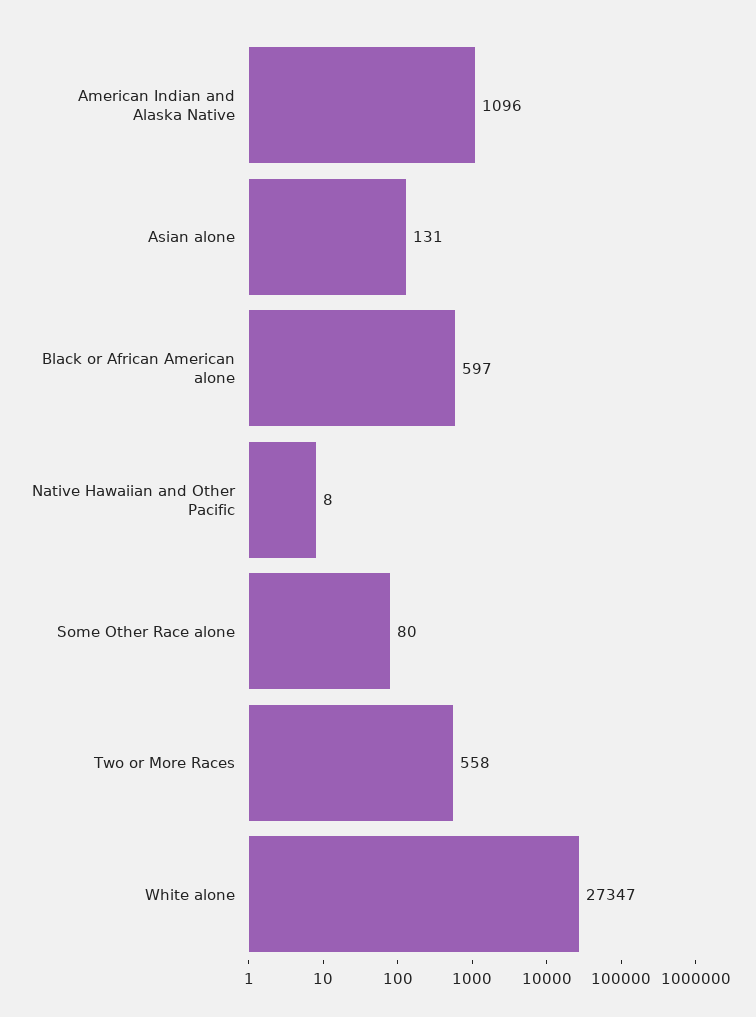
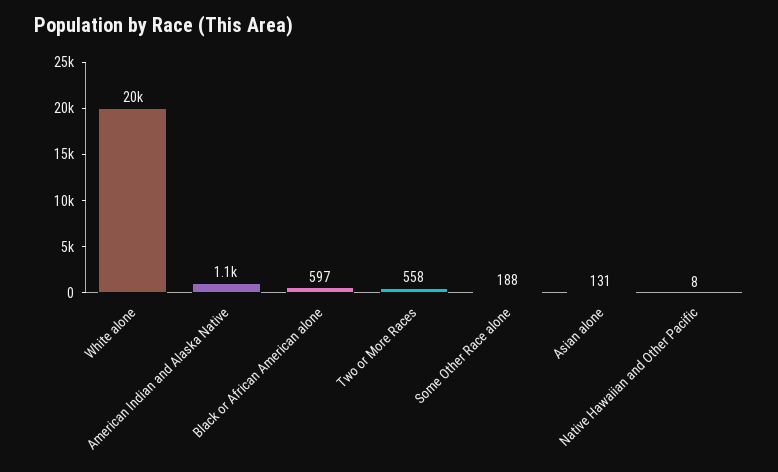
  {
    "American Indian and Alaska Native": 1096,
    "Asian alone": 131,
    "Black or African American alone": 597,
    "Native Hawaiian and Other Pacific": 8,
-   "Some Other Race alone": 80,
+   "Some Other Race alone": 188,
    "Two or More Races": 558,
-   "White alone": 27347
+   "White alone": 20000
  }

